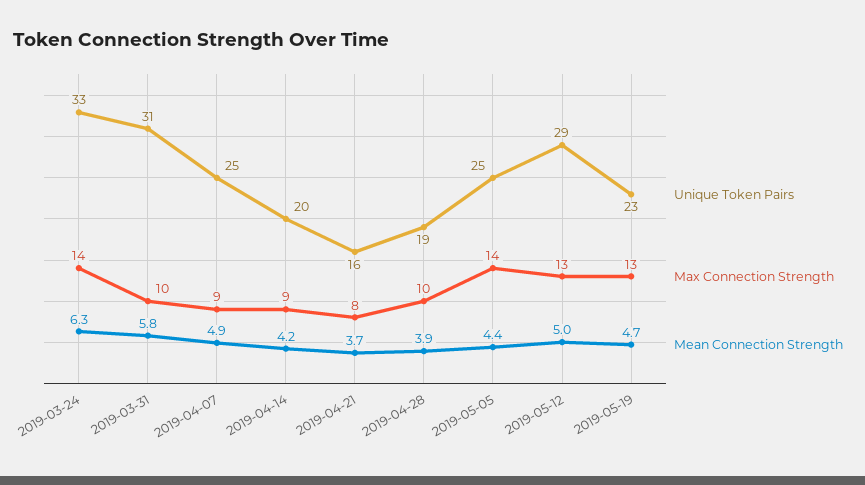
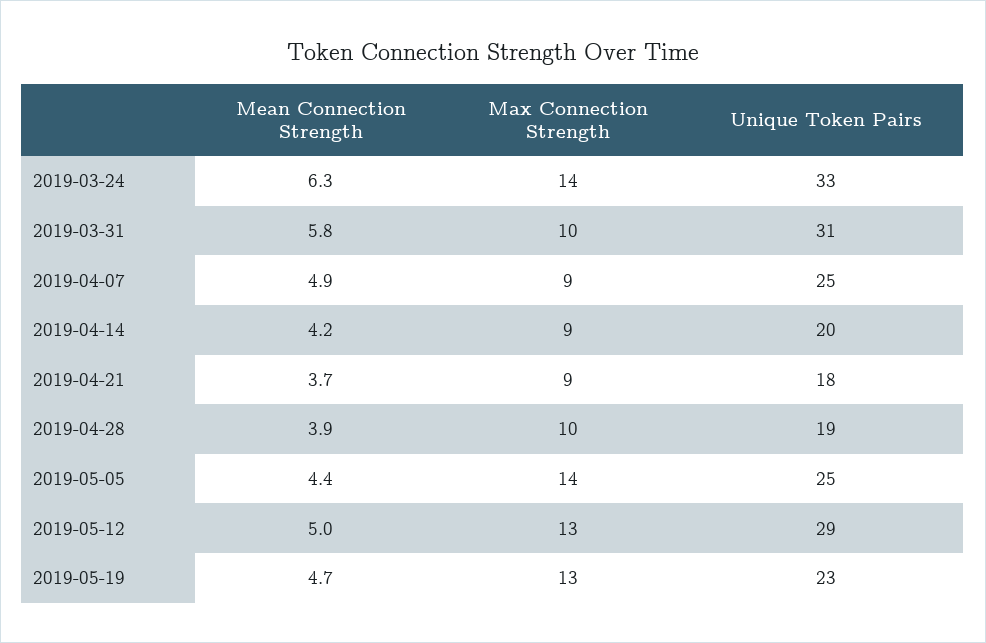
  {
    "Unique Token Pairs": {
      "2019-03-24": 33,
      "2019-03-31": 31,
      "2019-04-07": 25,
      "2019-04-14": 20,
-     "2019-04-21": 16,
+     "2019-04-21": 18,
      "2019-04-28": 19,
      "2019-05-05": 25,
      "2019-05-12": 29,
      "2019-05-19": 23
    },
    "Max Connection Strength": {
      "2019-03-24": 14,
      "2019-03-31": 10,
      "2019-04-07": 9,
      "2019-04-14": 9,
-     "2019-04-21": 8,
+     "2019-04-21": 9,
      "2019-04-28": 10,
      "2019-05-05": 14,
      "2019-05-12": 13,
      "2019-05-19": 13
    },
    "Mean Connection Strength": {
      "2019-03-24": 6.3,
      "2019-03-31": 5.8,
      "2019-04-07": 4.9,
      "2019-04-14": 4.2,
      "2019-04-21": 3.7,
      "2019-04-28": 3.9,
      "2019-05-05": 4.4,
      "2019-05-12": 5,
      "2019-05-19": 4.7
    }
  }

